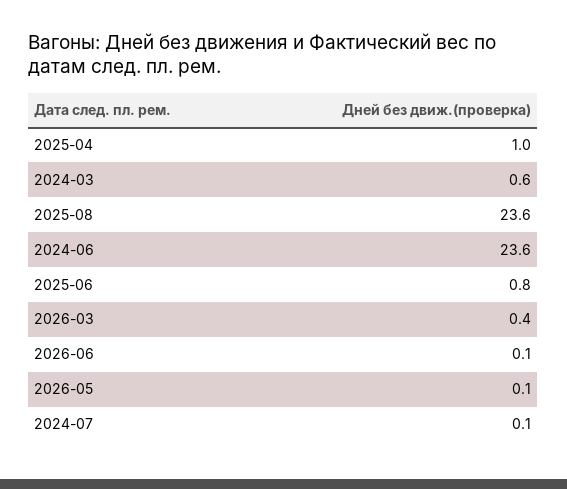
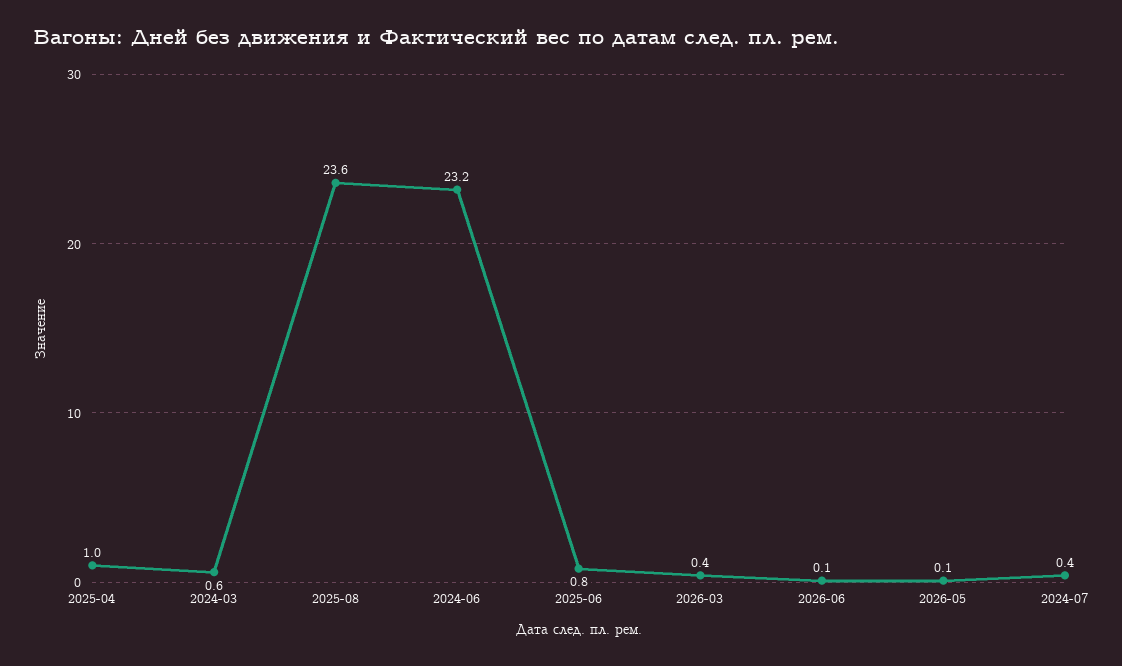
  {
    "2025-04": 1,
    "2024-03": 0.6,
    "2025-08": 23.6,
-   "2024-06": 23.6,
+   "2024-06": 23.2,
    "2025-06": 0.8,
    "2026-03": 0.4,
    "2026-06": 0.1,
    "2026-05": 0.1,
-   "2024-07": 0.1
+   "2024-07": 0.4
  }

